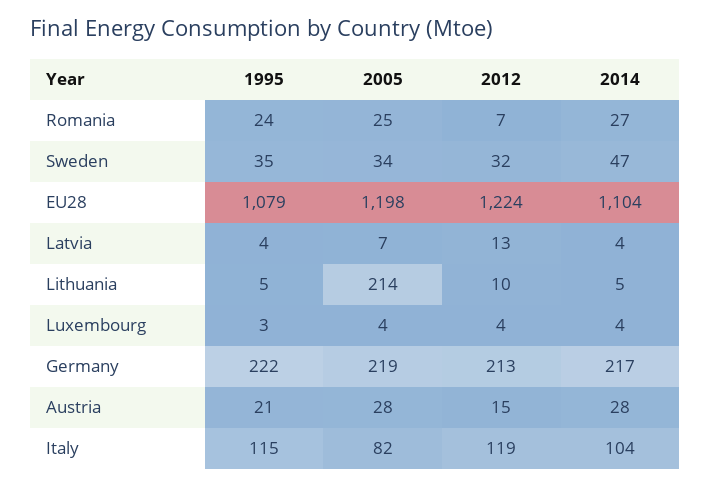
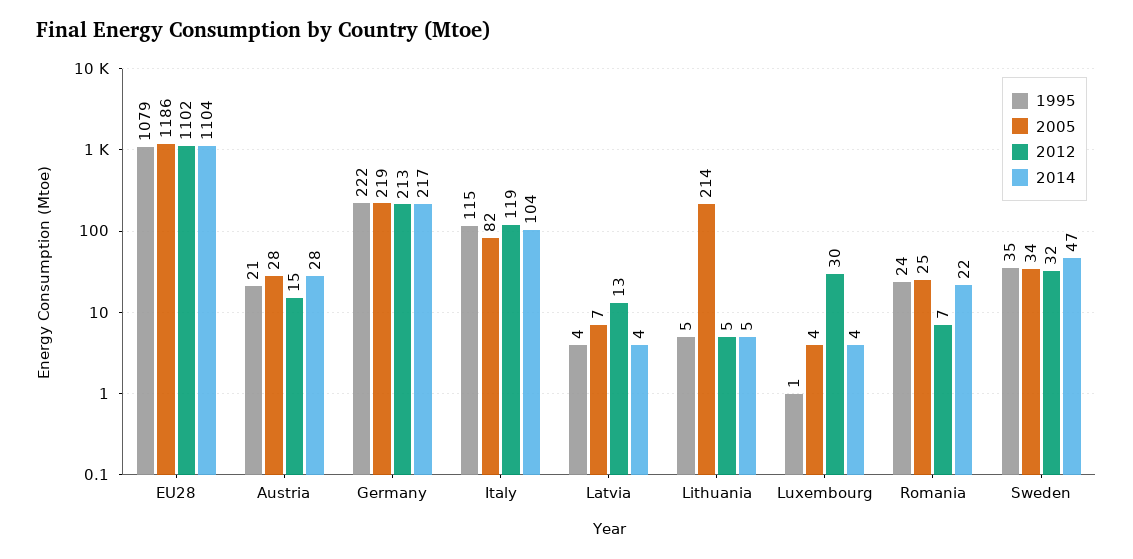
  {
    "1995": {
      "Romania": 24,
      "Sweden": 35,
      "EU28": 1079,
      "Latvia": 4,
      "Lithuania": 5,
-     "Luxembourg": 3,
+     "Luxembourg": 1,
      "Germany": 222,
      "Austria": 21,
      "Italy": 115
    },
    "2005": {
      "Romania": 25,
      "Sweden": 34,
-     "EU28": 1198,
+     "EU28": 1186,
      "Latvia": 7,
      "Lithuania": 214,
      "Luxembourg": 4,
      "Germany": 219,
      "Austria": 28,
      "Italy": 82
    },
    "2012": {
      "Romania": 7,
      "Sweden": 32,
-     "EU28": 1224,
+     "EU28": 1102,
      "Latvia": 13,
-     "Lithuania": 10,
+     "Lithuania": 5,
-     "Luxembourg": 4,
+     "Luxembourg": 30,
      "Germany": 213,
      "Austria": 15,
      "Italy": 119
    },
    "2014": {
-     "Romania": 27,
+     "Romania": 22,
      "Sweden": 47,
      "EU28": 1104,
      "Latvia": 4,
      "Lithuania": 5,
      "Luxembourg": 4,
      "Germany": 217,
      "Austria": 28,
      "Italy": 104
    }
  }

